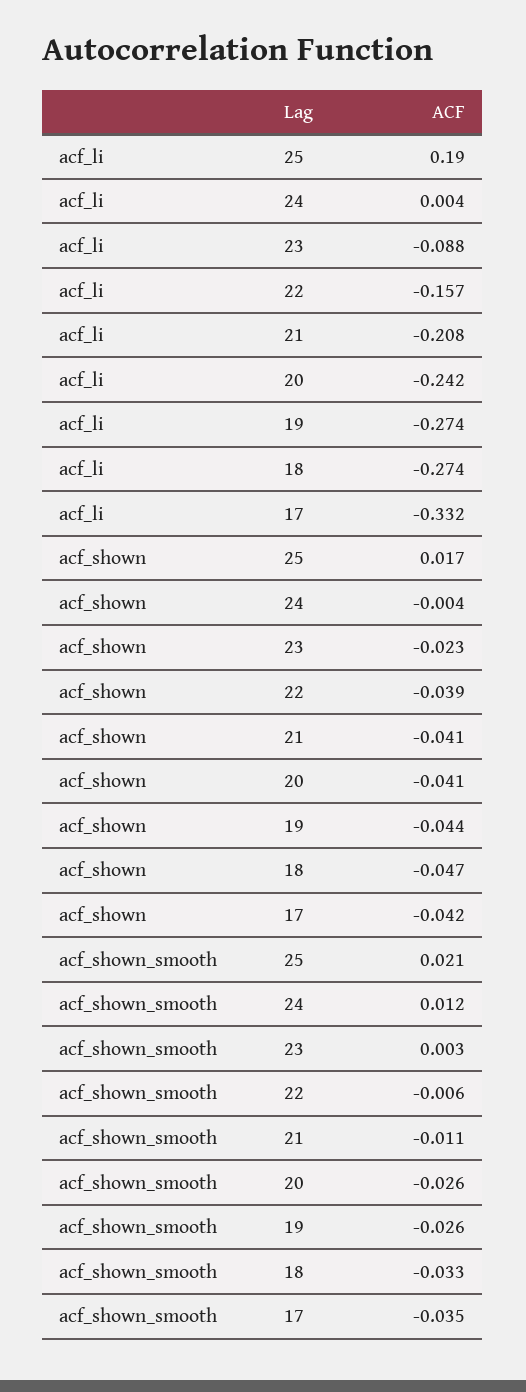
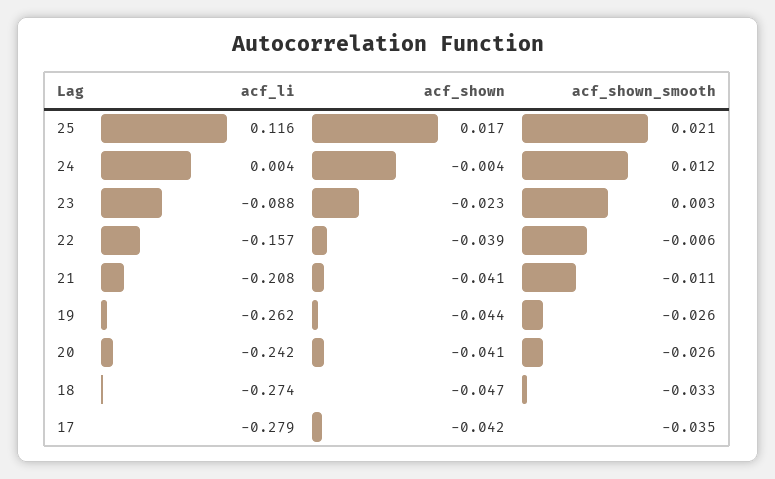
  {
    "acf_li": {
-     "25": 0.19,
+     "25": 0.116,
      "24": 0.004,
      "23": -0.088,
      "22": -0.157,
      "21": -0.208,
      "20": -0.242,
-     "19": -0.274,
+     "19": -0.262,
      "18": -0.274,
-     "17": -0.332
+     "17": -0.279
    },
    "acf_shown": {
      "25": 0.017,
      "24": -0.004,
      "23": -0.023,
      "22": -0.039,
      "21": -0.041,
      "20": -0.041,
      "19": -0.044,
      "18": -0.047,
      "17": -0.042
    },
    "acf_shown_smooth": {
      "25": 0.021,
      "24": 0.012,
      "23": 0.003,
      "22": -0.006,
      "21": -0.011,
      "20": -0.026,
      "19": -0.026,
      "18": -0.033,
      "17": -0.035
    }
  }

